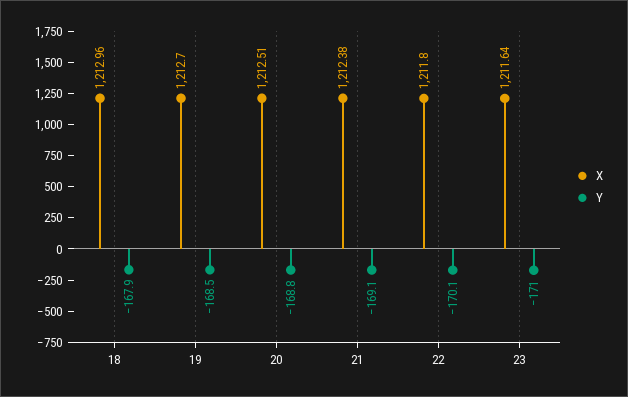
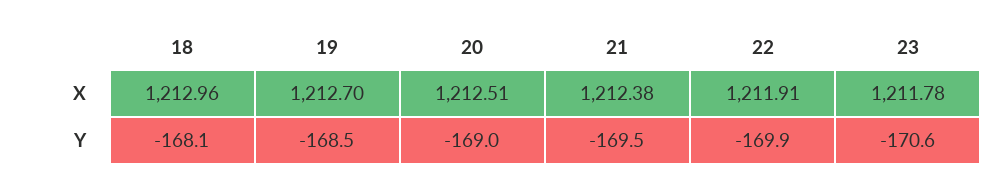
  {
    "X": {
      "18": 1212.96,
      "19": 1212.7,
      "20": 1212.51,
      "21": 1212.38,
-     "22": 1211.8,
+     "22": 1211.91,
-     "23": 1211.64
+     "23": 1211.78
    },
    "Y": {
-     "18": -167.9,
+     "18": -168.1,
      "19": -168.5,
-     "20": -168.8,
+     "20": -169,
-     "21": -169.1,
+     "21": -169.5,
-     "22": -170.1,
+     "22": -169.9,
-     "23": -171
+     "23": -170.6
    }
  }

